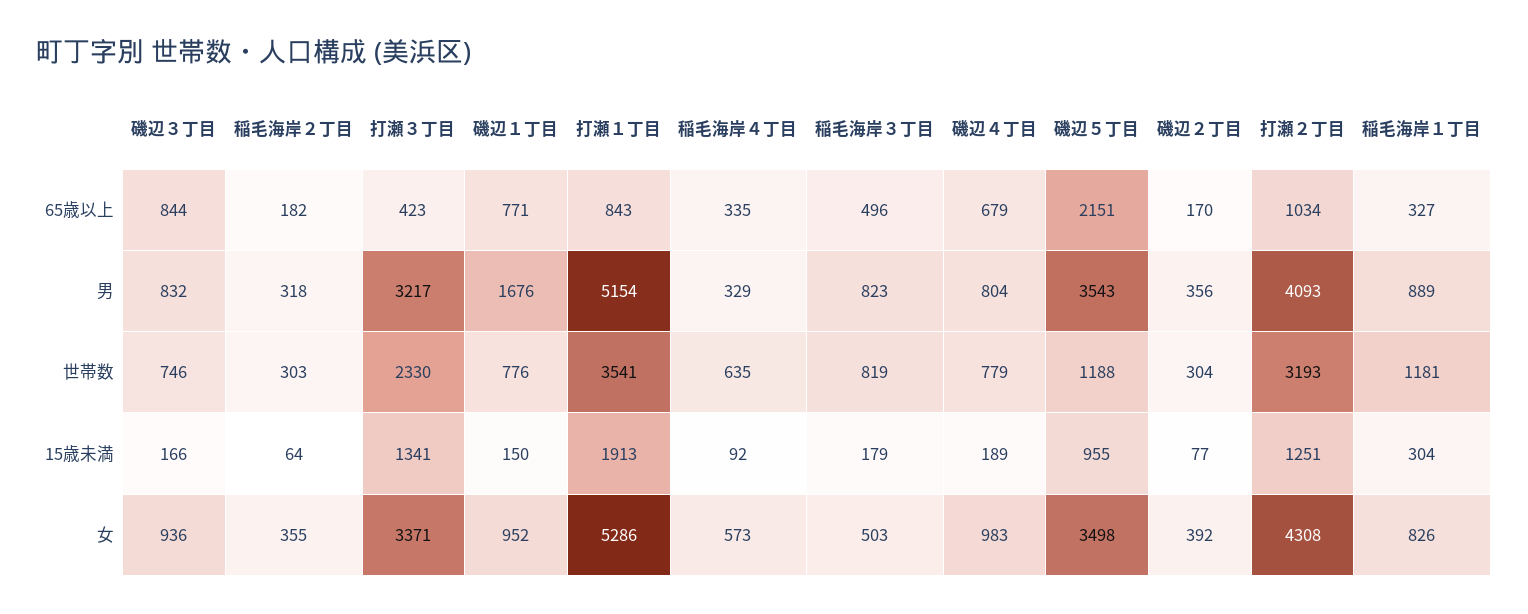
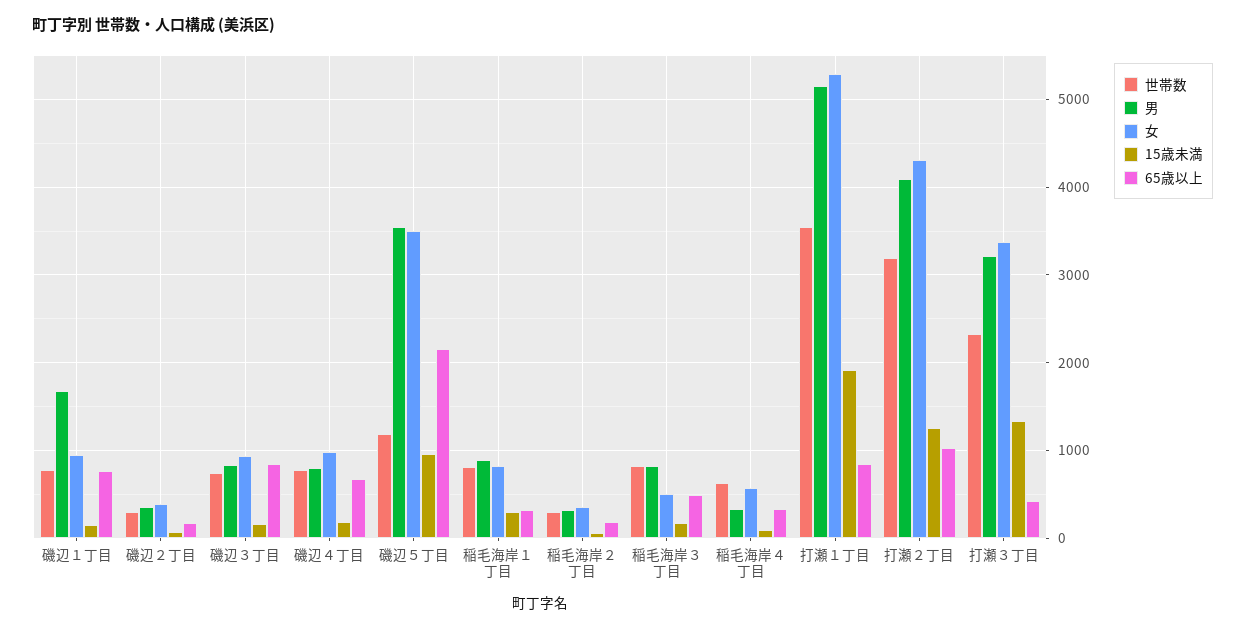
  {
    "65歳以上": {
      "磯辺３丁目": 844,
      "稲毛海岸２丁目": 182,
      "打瀬３丁目": 423,
      "磯辺１丁目": 771,
      "打瀬１丁目": 843,
      "稲毛海岸４丁目": 335,
      "稲毛海岸３丁目": 496,
      "磯辺４丁目": 679,
      "磯辺５丁目": 2151,
      "磯辺２丁目": 170,
      "打瀬２丁目": 1034,
      "稲毛海岸１丁目": 327
    },
    "男": {
      "磯辺３丁目": 832,
      "稲毛海岸２丁目": 318,
      "打瀬３丁目": 3217,
      "磯辺１丁目": 1676,
      "打瀬１丁目": 5154,
      "稲毛海岸４丁目": 329,
      "稲毛海岸３丁目": 823,
      "磯辺４丁目": 804,
      "磯辺５丁目": 3543,
      "磯辺２丁目": 356,
      "打瀬２丁目": 4093,
      "稲毛海岸１丁目": 889
    },
    "世帯数": {
      "磯辺３丁目": 746,
      "稲毛海岸２丁目": 303,
      "打瀬３丁目": 2330,
      "磯辺１丁目": 776,
      "打瀬１丁目": 3541,
      "稲毛海岸４丁目": 635,
      "稲毛海岸３丁目": 819,
      "磯辺４丁目": 779,
      "磯辺５丁目": 1188,
      "磯辺２丁目": 304,
      "打瀬２丁目": 3193,
-     "稲毛海岸１丁目": 1181
+     "稲毛海岸１丁目": 800
    },
    "15歳未満": {
      "磯辺３丁目": 166,
      "稲毛海岸２丁目": 64,
      "打瀬３丁目": 1341,
      "磯辺１丁目": 150,
      "打瀬１丁目": 1913,
      "稲毛海岸４丁目": 92,
      "稲毛海岸３丁目": 179,
      "磯辺４丁目": 189,
      "磯辺５丁目": 955,
      "磯辺２丁目": 77,
      "打瀬２丁目": 1251,
      "稲毛海岸１丁目": 304
    },
    "女": {
      "磯辺３丁目": 936,
      "稲毛海岸２丁目": 355,
      "打瀬３丁目": 3371,
      "磯辺１丁目": 952,
      "打瀬１丁目": 5286,
      "稲毛海岸４丁目": 573,
      "稲毛海岸３丁目": 503,
      "磯辺４丁目": 983,
      "磯辺５丁目": 3498,
      "磯辺２丁目": 392,
      "打瀬２丁目": 4308,
      "稲毛海岸１丁目": 826
    }
  }

